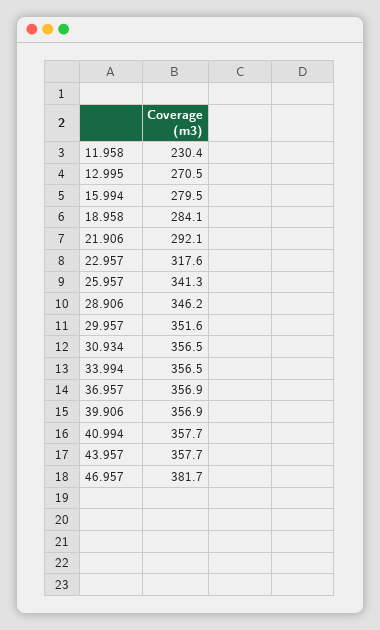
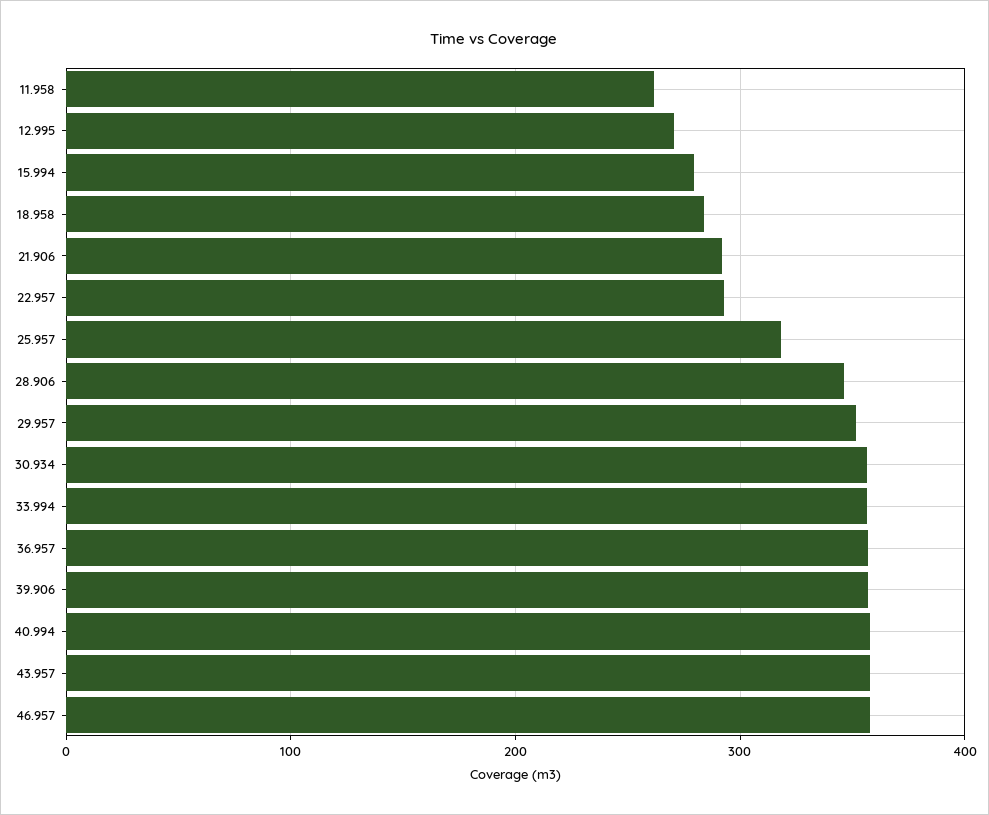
  {
-   "11.958": 230.4,
+   "11.958": 260,
    "12.995": 270.5,
    "15.994": 279.5,
    "18.958": 284.1,
    "21.906": 292.1,
-   "22.957": 317.6,
+   "22.957": 290,
-   "25.957": 341.3,
+   "25.957": 320,
    "28.906": 346.2,
    "29.957": 351.6,
    "30.934": 356.5,
    "33.994": 356.5,
    "36.957": 356.9,
    "39.906": 356.9,
    "40.994": 357.7,
    "43.957": 357.7,
-   "46.957": 381.7
+   "46.957": 360
  }

